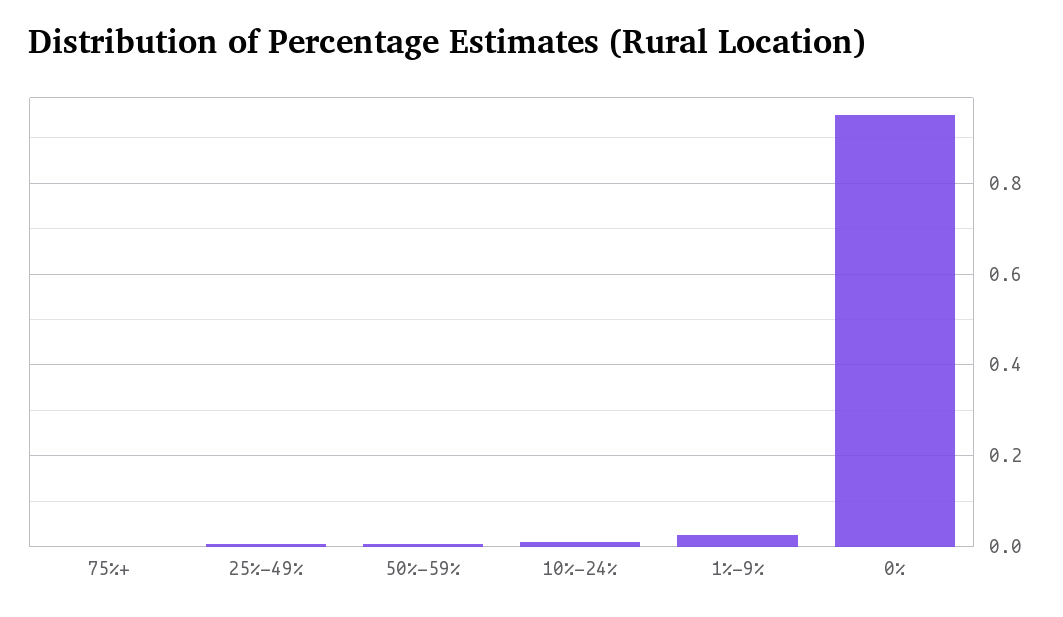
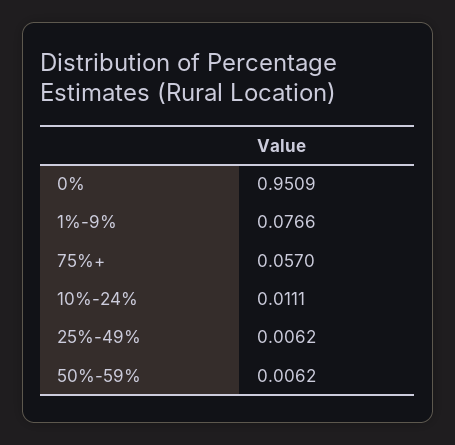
  {
-   "75%+": 0,
+   "75%+": 0.057,
    "25%-49%": 0.0062,
    "50%-59%": 0.0062,
    "10%-24%": 0.0111,
-   "1%-9%": 0.02,
+   "1%-9%": 0.0766,
    "0%": 0.9509
  }

